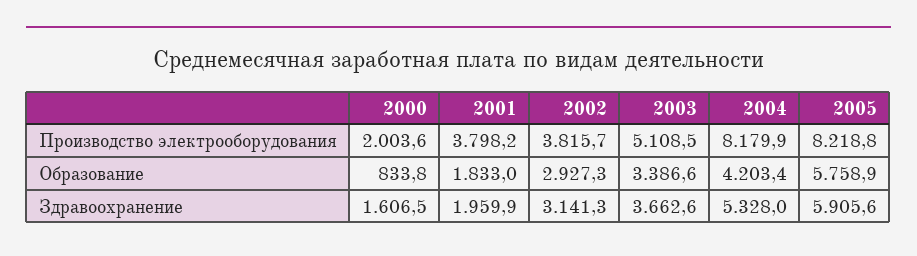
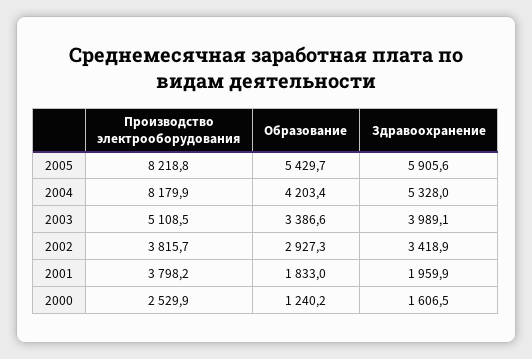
  {
    "2000": {
-     "Производство электрооборудования": 2003.6,
+     "Производство электрооборудования": 2529.9,
-     "Образование": 833.8,
+     "Образование": 1240.2,
      "Здравоохранение": 1606.5
    },
    "2001": {
      "Производство электрооборудования": 3798.2,
      "Образование": 1833,
      "Здравоохранение": 1959.9
    },
    "2002": {
      "Производство электрооборудования": 3815.7,
      "Образование": 2927.3,
-     "Здравоохранение": 3141.3
+     "Здравоохранение": 3418.9
    },
    "2003": {
      "Производство электрооборудования": 5108.5,
      "Образование": 3386.6,
-     "Здравоохранение": 3662.6
+     "Здравоохранение": 3989.1
    },
    "2004": {
      "Производство электрооборудования": 8179.9,
      "Образование": 4203.4,
      "Здравоохранение": 5328
    },
    "2005": {
      "Производство электрооборудования": 8218.8,
-     "Образование": 5758.9,
+     "Образование": 5429.7,
      "Здравоохранение": 5905.6
    }
  }

